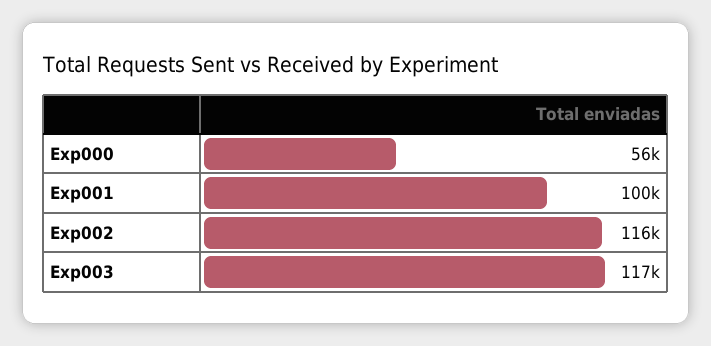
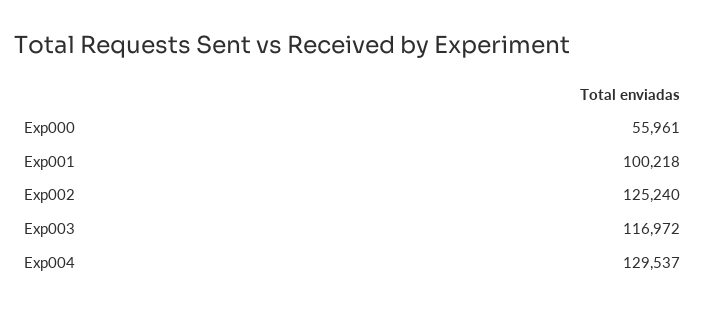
  {
    "Exp000": 55961,
    "Exp001": 100218,
-   "Exp002": 116000,
+   "Exp002": 125240,
-   "Exp003": 116972
+   "Exp003": 116972,
+   "Exp004": 129537
  }

